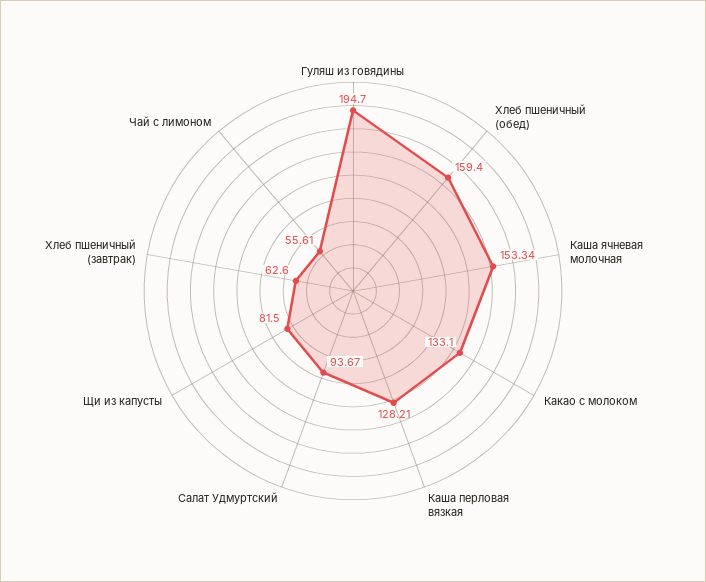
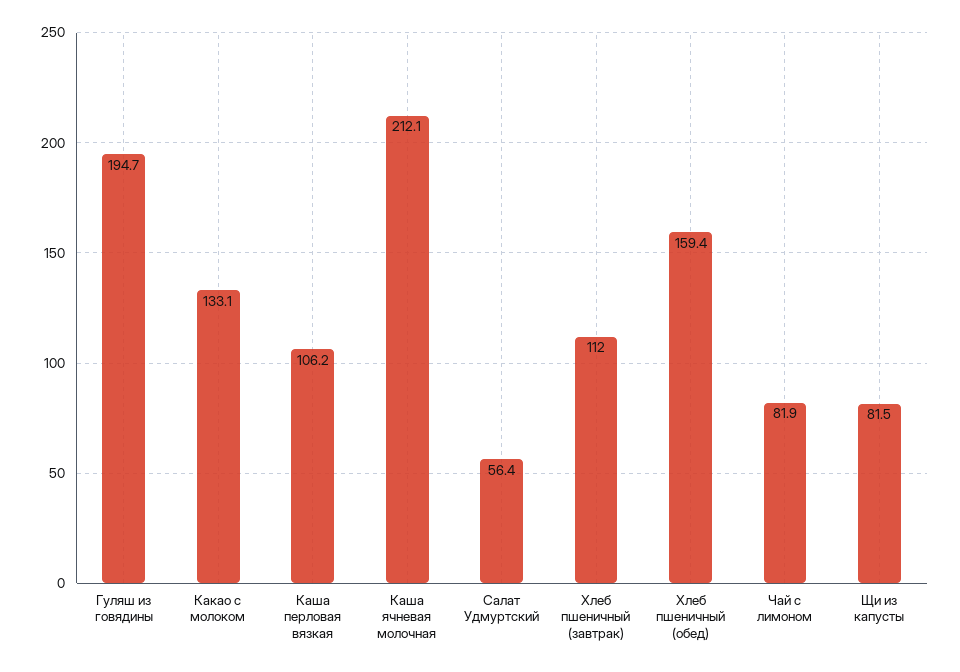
  {
    "Гуляш из говядины": 194.7,
    "Хлеб пшеничный (обед)": 159.4,
-   "Каша ячневая молочная": 153.34,
+   "Каша ячневая молочная": 212.1,
    "Какао с молоком": 133.1,
-   "Каша перловая вязкая": 128.21,
+   "Каша перловая вязкая": 106.2,
-   "Салат Удмуртский": 93.67,
+   "Салат Удмуртский": 56.4,
    "Щи из капусты": 81.5,
-   "Хлеб пшеничный (завтрак)": 62.6,
+   "Хлеб пшеничный (завтрак)": 112,
-   "Чай с лимоном": 55.61
+   "Чай с лимоном": 81.9
  }

